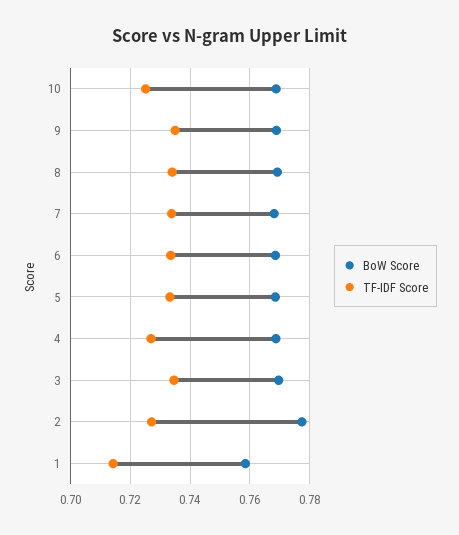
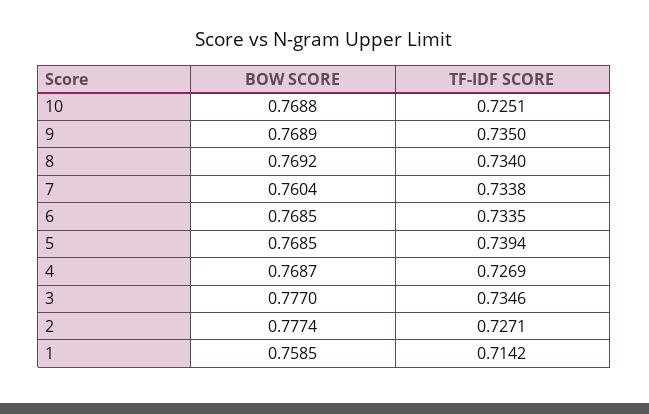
  {
    "BoW Score": {
      "10": 0.7688,
      "9": 0.7689,
      "8": 0.7692,
-     "7": 0.7675,
+     "7": 0.7604,
      "6": 0.7685,
      "5": 0.7685,
      "4": 0.7687,
-     "3": 0.77,
+     "3": 0.777,
      "2": 0.7774,
      "1": 0.7585
    },
    "TF-IDF Score": {
      "10": 0.7251,
      "9": 0.735,
      "8": 0.734,
      "7": 0.7338,
      "6": 0.7335,
-     "5": 0.7325,
+     "5": 0.7394,
      "4": 0.7269,
      "3": 0.7346,
      "2": 0.7271,
      "1": 0.7142
    }
  }

